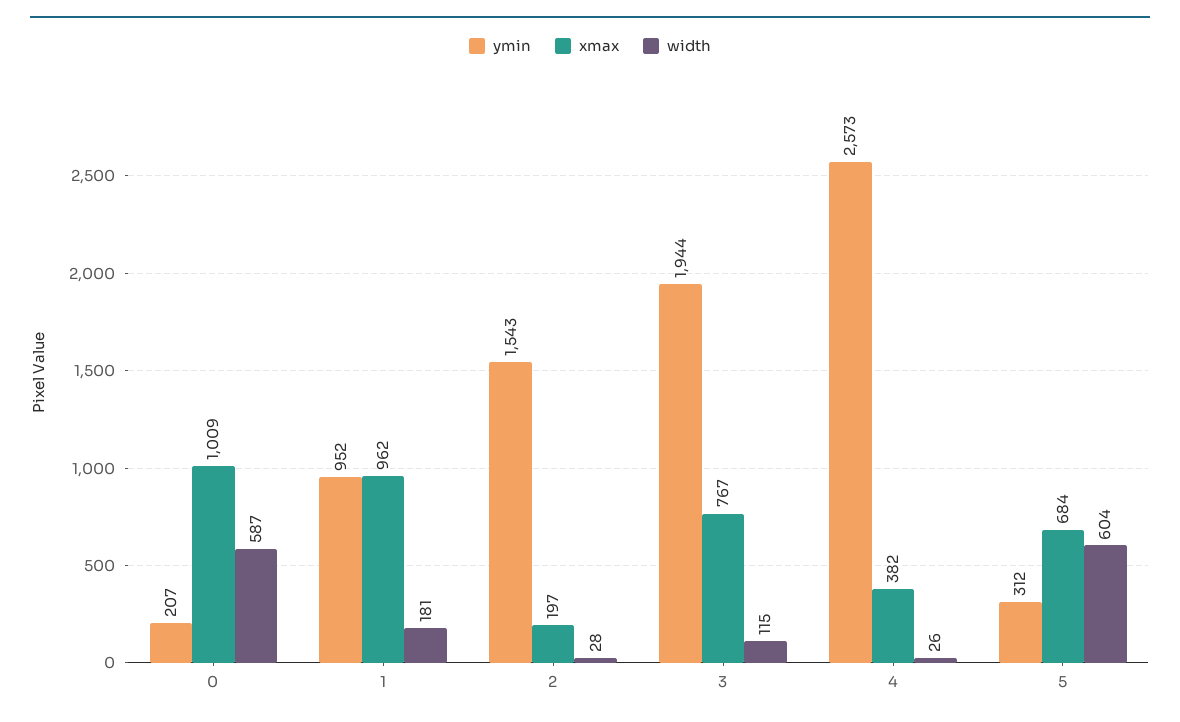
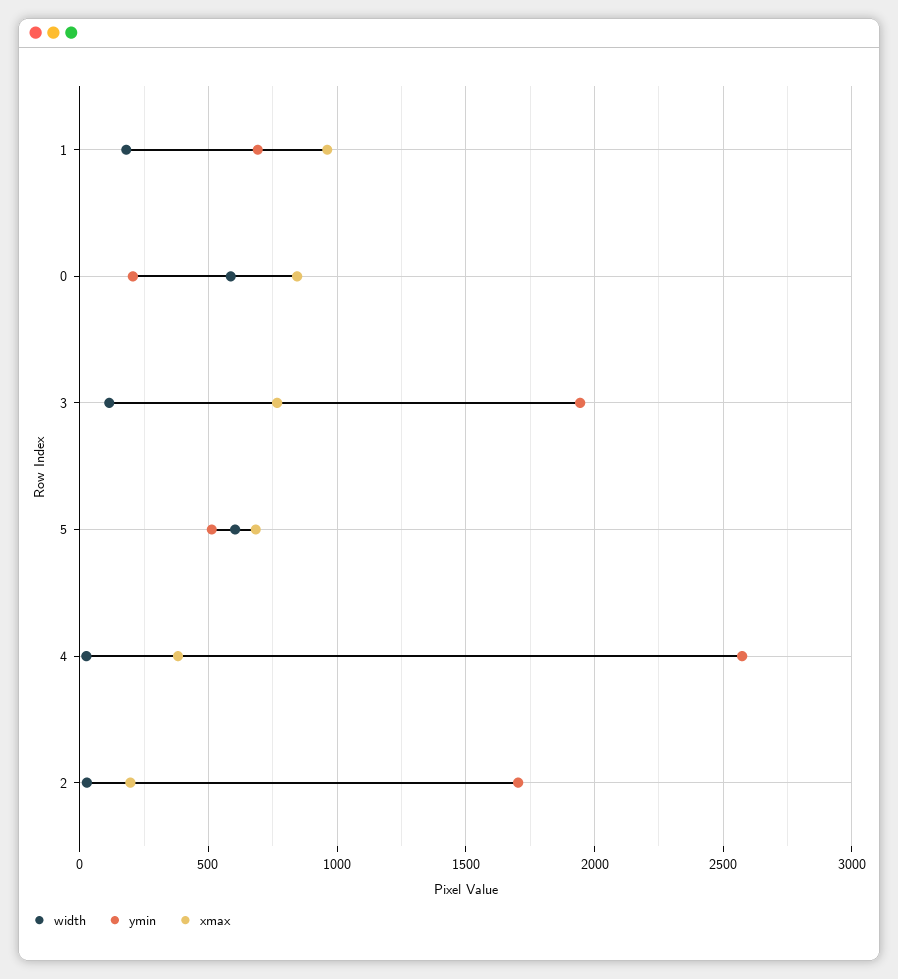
  {
    "ymin": {
      "0": 207,
-     "1": 952,
+     "1": 700,
-     "2": 1543,
+     "2": 1700,
      "3": 1944,
      "4": 2573,
-     "5": 312
+     "5": 500
    },
    "xmax": {
-     "0": 1009,
+     "0": 850,
      "1": 962,
      "2": 197,
      "3": 767,
      "4": 382,
      "5": 684
    },
    "width": {
      "0": 587,
      "1": 181,
      "2": 28,
      "3": 115,
      "4": 26,
      "5": 604
    }
  }

